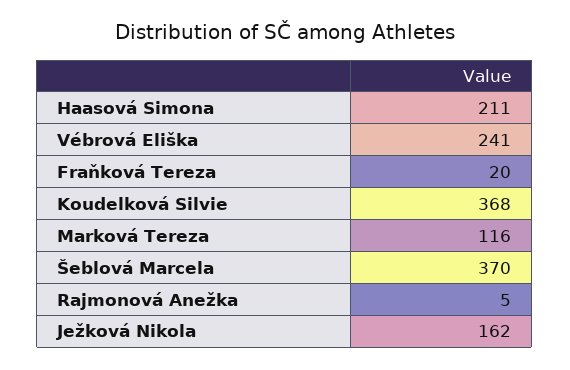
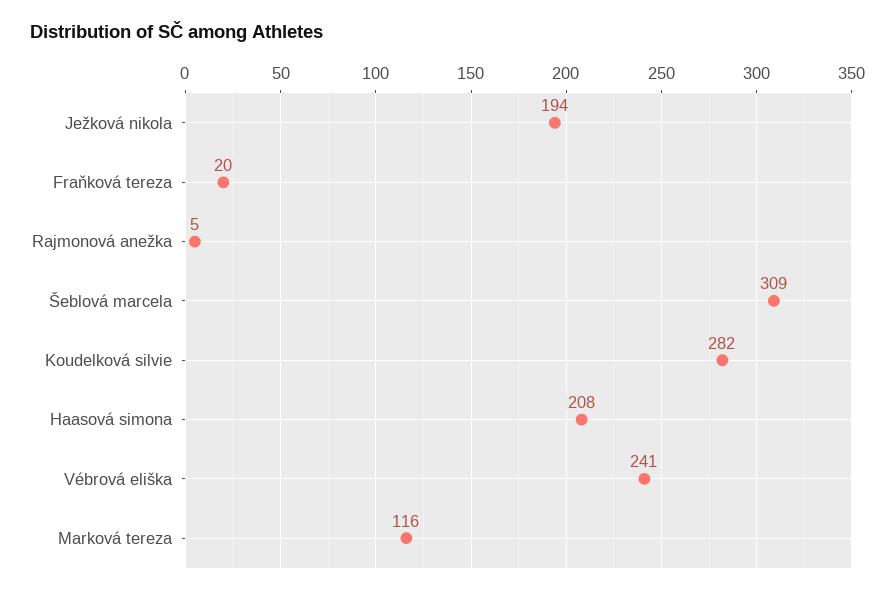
  {
-   "Haasová Simona": 211,
+   "Haasová Simona": 208,
    "Vébrová Eliška": 241,
    "Fraňková Tereza": 20,
-   "Koudelková Silvie": 368,
+   "Koudelková Silvie": 282,
    "Marková Tereza": 116,
-   "Šeblová Marcela": 370,
+   "Šeblová Marcela": 309,
    "Rajmonová Anežka": 5,
-   "Ježková Nikola": 162
+   "Ježková Nikola": 194
  }

